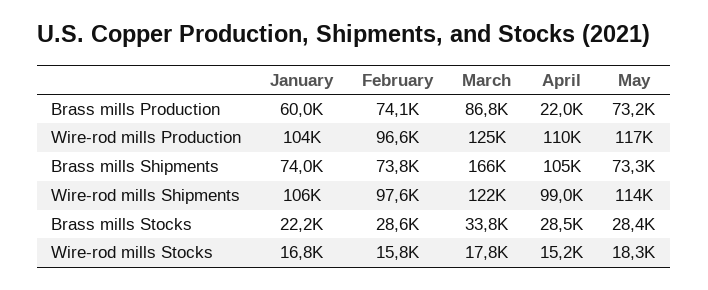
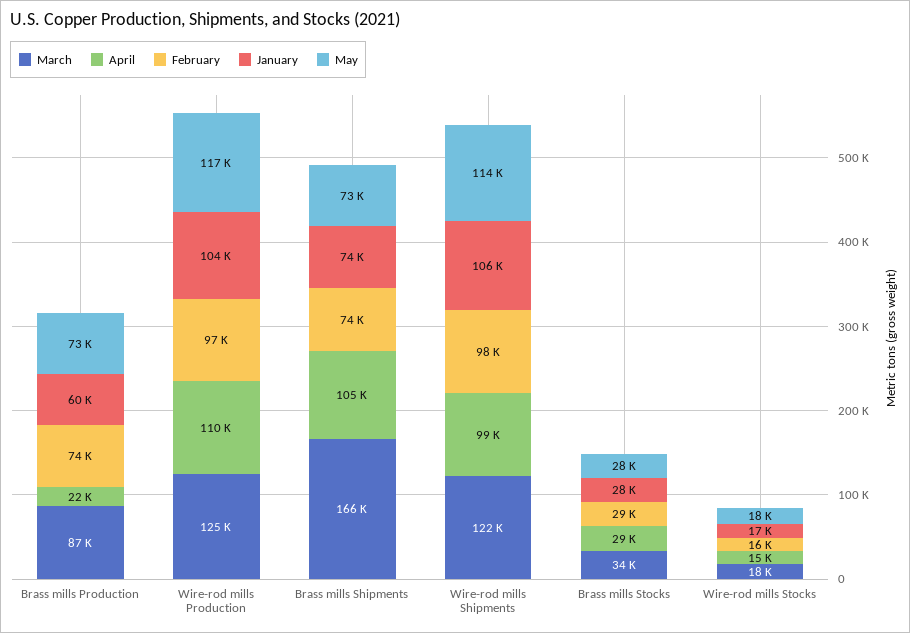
  {
    "January": {
      "Brass mills Production": 60000,
      "Wire-rod mills Production": 104000,
      "Brass mills Shipments": 74000,
      "Wire-rod mills Shipments": 106000,
-     "Brass mills Stocks": 22200,
+     "Brass mills Stocks": 28000,
      "Wire-rod mills Stocks": 16800
    },
    "February": {
      "Brass mills Production": 74100,
      "Wire-rod mills Production": 96600,
      "Brass mills Shipments": 73800,
      "Wire-rod mills Shipments": 97600,
      "Brass mills Stocks": 28600,
      "Wire-rod mills Stocks": 15800
    },
    "March": {
      "Brass mills Production": 86800,
      "Wire-rod mills Production": 125000,
      "Brass mills Shipments": 166000,
      "Wire-rod mills Shipments": 122000,
      "Brass mills Stocks": 33800,
      "Wire-rod mills Stocks": 17800
    },
    "April": {
      "Brass mills Production": 22000,
      "Wire-rod mills Production": 110000,
      "Brass mills Shipments": 105000,
      "Wire-rod mills Shipments": 99000,
      "Brass mills Stocks": 28500,
      "Wire-rod mills Stocks": 15200
    },
    "May": {
      "Brass mills Production": 73200,
      "Wire-rod mills Production": 117000,
      "Brass mills Shipments": 73300,
      "Wire-rod mills Shipments": 114000,
      "Brass mills Stocks": 28400,
      "Wire-rod mills Stocks": 18300
    }
  }

